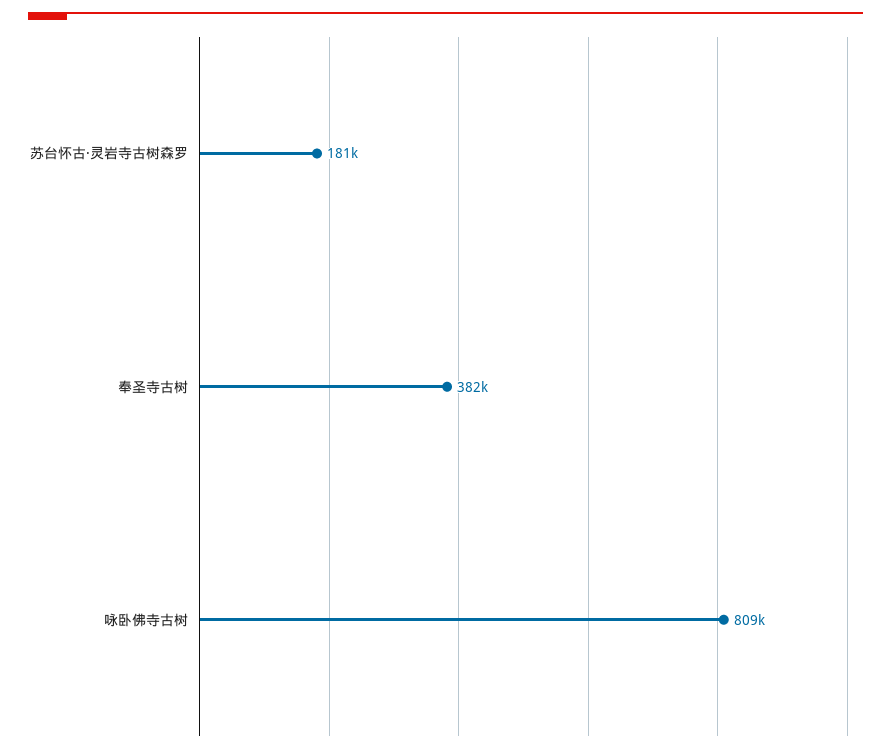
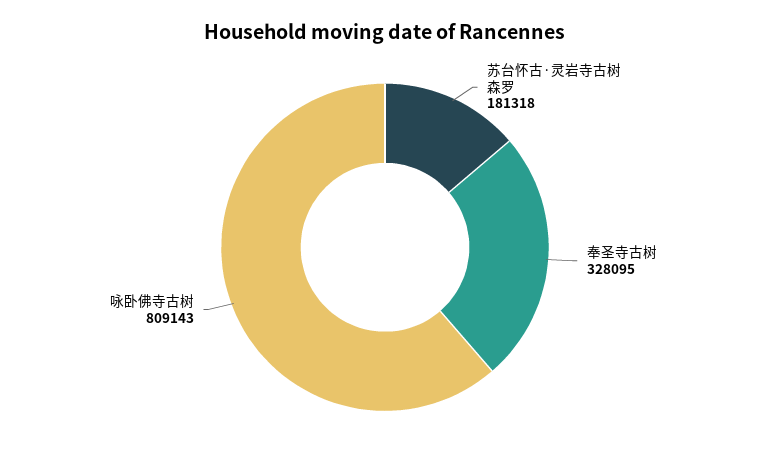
  {
    "苏台怀古·灵岩寺古树森罗": 181318,
-   "奉圣寺古树": 382000,
+   "奉圣寺古树": 328095,
    "咏卧佛寺古树": 809143
  }

